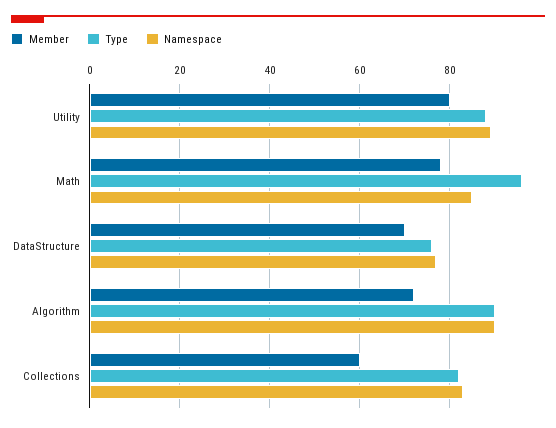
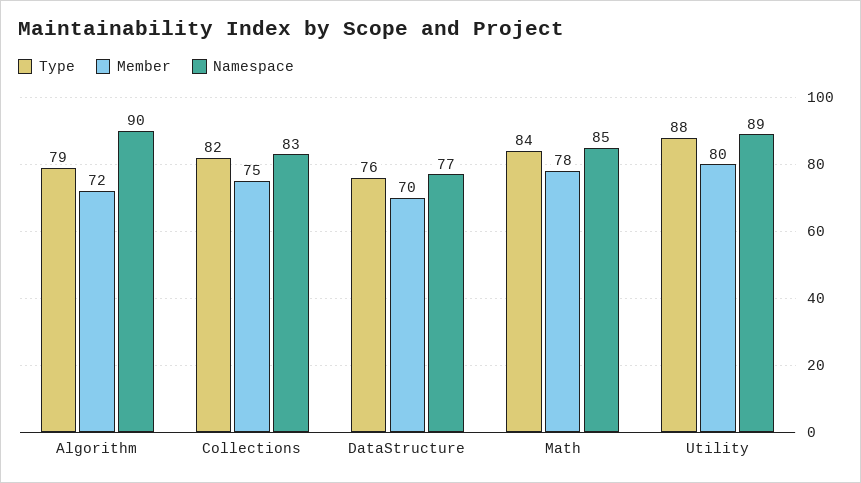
  {
    "Member": {
      "Utility": 80,
      "Math": 78,
      "DataStructure": 70,
      "Algorithm": 72,
-     "Collections": 60
+     "Collections": 75
    },
    "Type": {
      "Utility": 88,
-     "Math": 95,
+     "Math": 84,
      "DataStructure": 76,
-     "Algorithm": 90,
+     "Algorithm": 79,
      "Collections": 82
    },
    "Namespace": {
      "Utility": 89,
      "Math": 85,
      "DataStructure": 77,
      "Algorithm": 90,
      "Collections": 83
    }
  }

